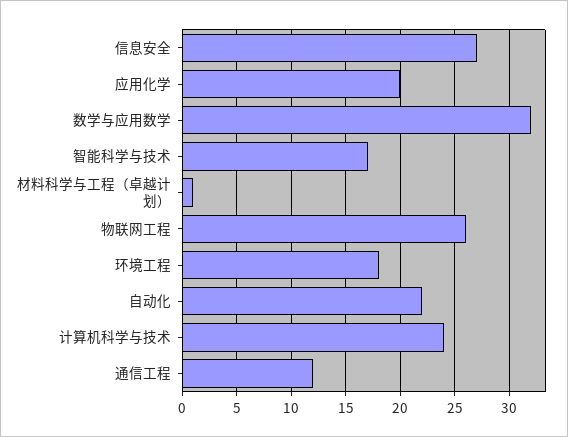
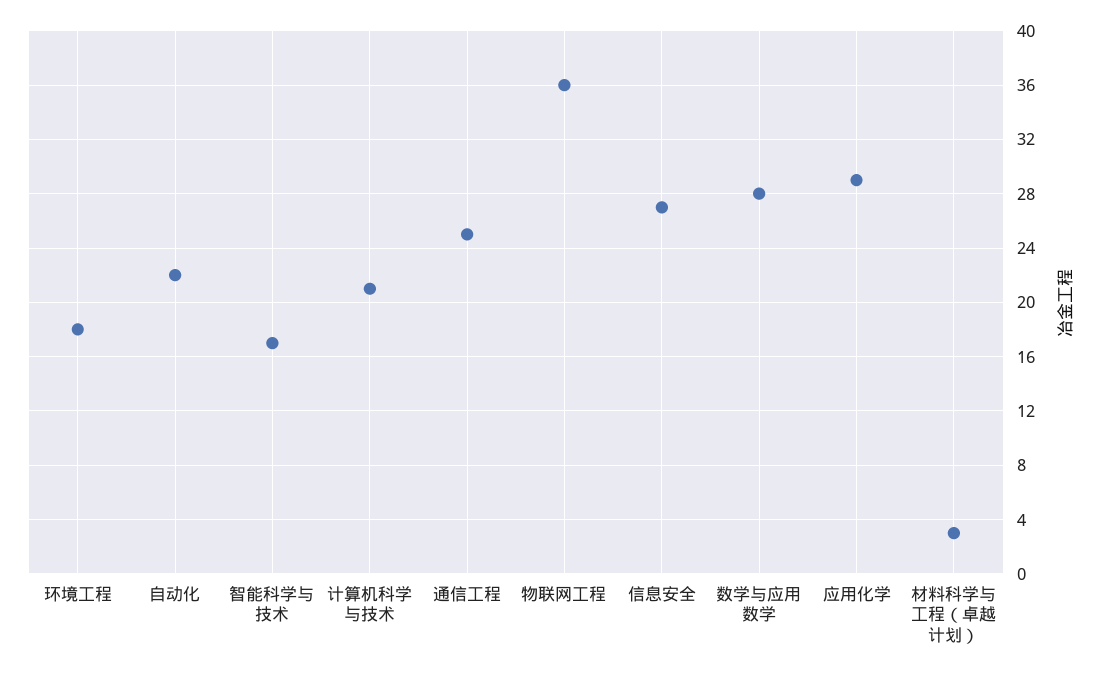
  {
    "信息安全": 27,
-   "应用化学": 20,
+   "应用化学": 29,
-   "数学与应用数学": 32,
+   "数学与应用数学": 28,
    "智能科学与技术": 17,
-   "材料科学与工程（卓越计划）": 1,
+   "材料科学与工程（卓越计划）": 3,
-   "物联网工程": 26,
+   "物联网工程": 36,
    "环境工程": 18,
    "自动化": 22,
-   "计算机科学与技术": 24,
+   "计算机科学与技术": 21,
-   "通信工程": 12
+   "通信工程": 25
  }

